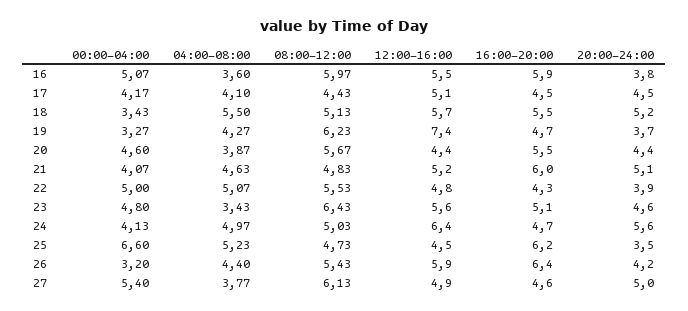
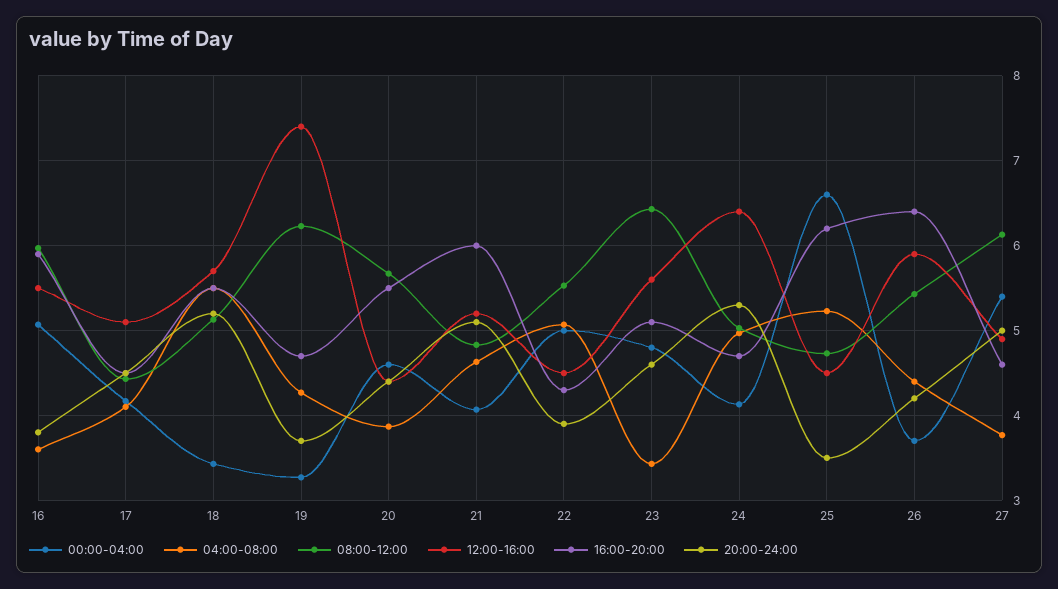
  {
    "00:00-04:00": {
      "16": 5.07,
      "17": 4.17,
      "18": 3.43,
      "19": 3.27,
      "20": 4.6,
      "21": 4.07,
      "22": 5,
      "23": 4.8,
      "24": 4.13,
      "25": 6.6,
-     "26": 3.2,
+     "26": 3.7,
      "27": 5.4
    },
    "04:00-08:00": {
      "16": 3.6,
      "17": 4.1,
      "18": 5.5,
      "19": 4.27,
      "20": 3.87,
      "21": 4.63,
      "22": 5.07,
      "23": 3.43,
      "24": 4.97,
      "25": 5.23,
      "26": 4.4,
      "27": 3.77
    },
    "08:00-12:00": {
      "16": 5.97,
      "17": 4.43,
      "18": 5.13,
      "19": 6.23,
      "20": 5.67,
      "21": 4.83,
      "22": 5.53,
      "23": 6.43,
      "24": 5.03,
      "25": 4.73,
      "26": 5.43,
      "27": 6.13
    },
    "12:00-16:00": {
      "16": 5.5,
      "17": 5.1,
      "18": 5.7,
      "19": 7.4,
      "20": 4.4,
      "21": 5.2,
-     "22": 4.8,
+     "22": 4.5,
      "23": 5.6,
      "24": 6.4,
      "25": 4.5,
      "26": 5.9,
      "27": 4.9
    },
    "16:00-20:00": {
      "16": 5.9,
      "17": 4.5,
      "18": 5.5,
      "19": 4.7,
      "20": 5.5,
      "21": 6,
      "22": 4.3,
      "23": 5.1,
      "24": 4.7,
      "25": 6.2,
      "26": 6.4,
      "27": 4.6
    },
    "20:00-24:00": {
      "16": 3.8,
      "17": 4.5,
      "18": 5.2,
      "19": 3.7,
      "20": 4.4,
      "21": 5.1,
      "22": 3.9,
      "23": 4.6,
-     "24": 5.6,
+     "24": 5.3,
      "25": 3.5,
      "26": 4.2,
      "27": 5
    }
  }

